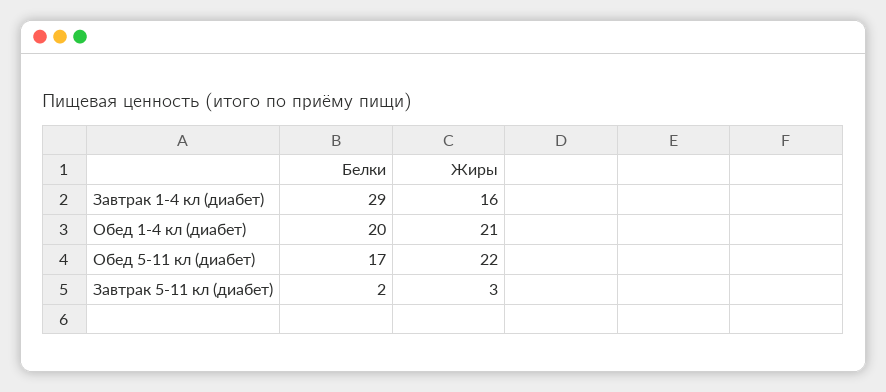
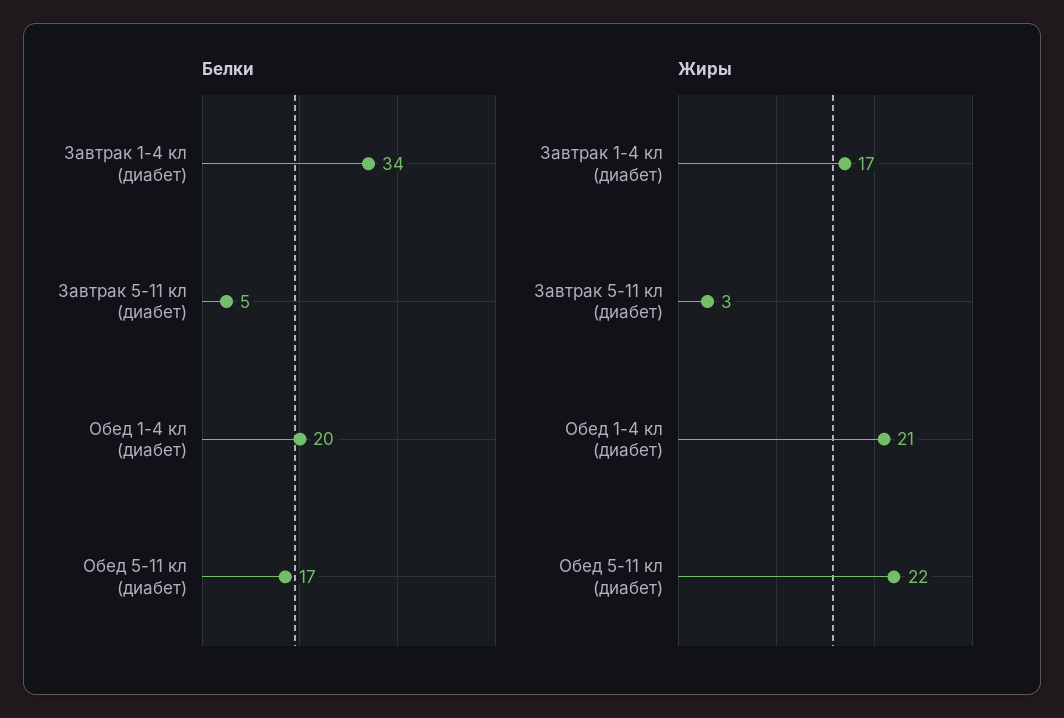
  {
    "Белки": {
-     "Завтрак 1-4 кл (диабет)": 29,
+     "Завтрак 1-4 кл (диабет)": 34,
      "Обед 1-4 кл (диабет)": 20,
      "Обед 5-11 кл (диабет)": 17,
-     "Завтрак 5-11 кл (диабет)": 2
+     "Завтрак 5-11 кл (диабет)": 5
    },
    "Жиры": {
-     "Завтрак 1-4 кл (диабет)": 16,
+     "Завтрак 1-4 кл (диабет)": 17,
      "Обед 1-4 кл (диабет)": 21,
      "Обед 5-11 кл (диабет)": 22,
      "Завтрак 5-11 кл (диабет)": 3
    }
  }

